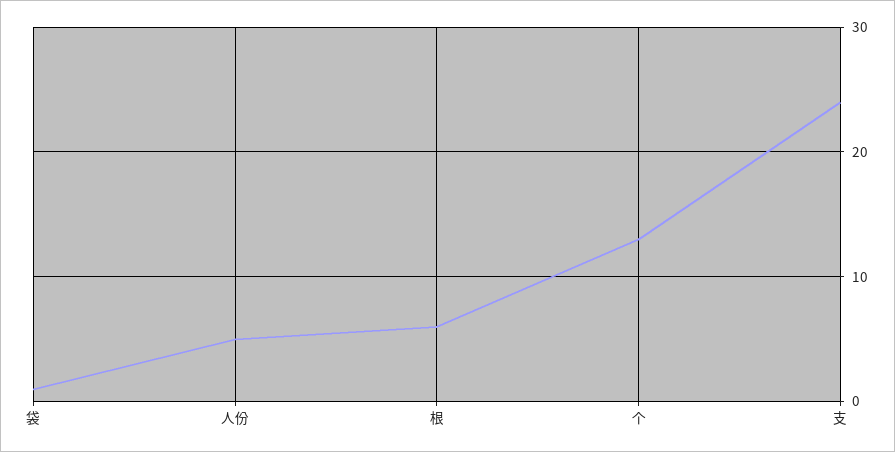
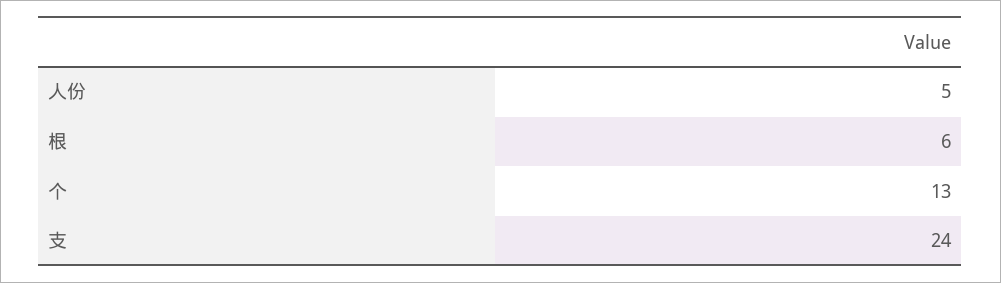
  {
-   "袋": 1,
    "人份": 5,
    "根": 6,
    "个": 13,
    "支": 24
  }

